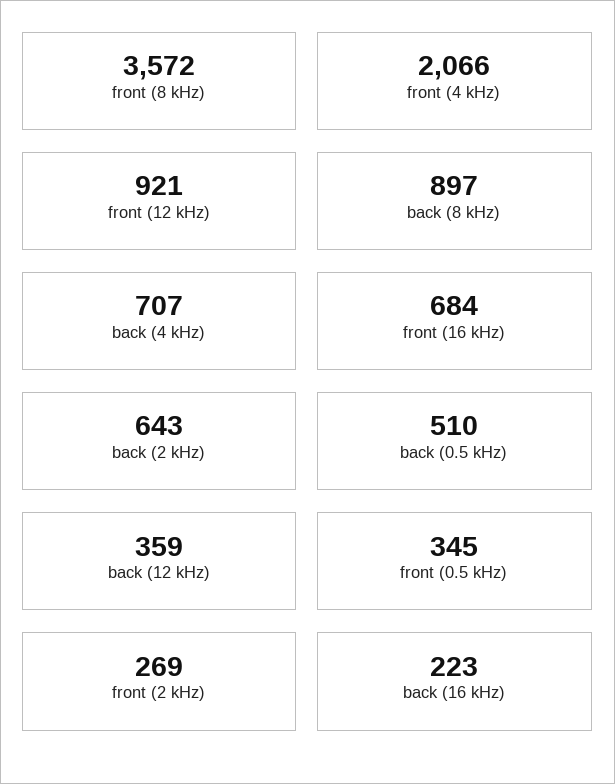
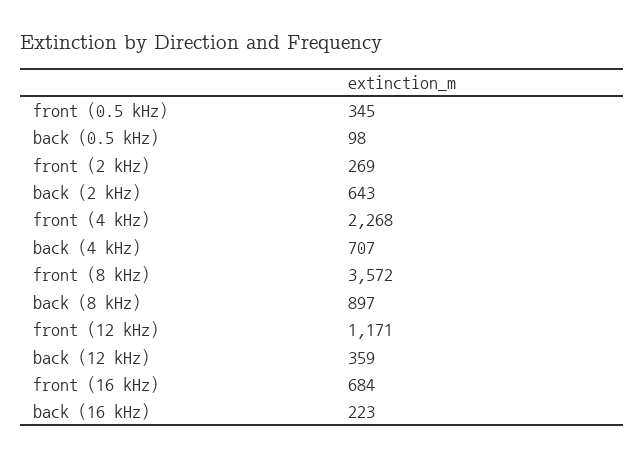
  {
    "front (8 kHz)": 3572,
-   "front (4 kHz)": 2066,
+   "front (4 kHz)": 2268,
-   "front (12 kHz)": 921,
+   "front (12 kHz)": 1171,
    "back (8 kHz)": 897,
    "back (4 kHz)": 707,
    "front (16 kHz)": 684,
    "back (2 kHz)": 643,
-   "back (0.5 kHz)": 510,
+   "back (0.5 kHz)": 98,
    "back (12 kHz)": 359,
    "front (0.5 kHz)": 345,
    "front (2 kHz)": 269,
    "back (16 kHz)": 223
  }

